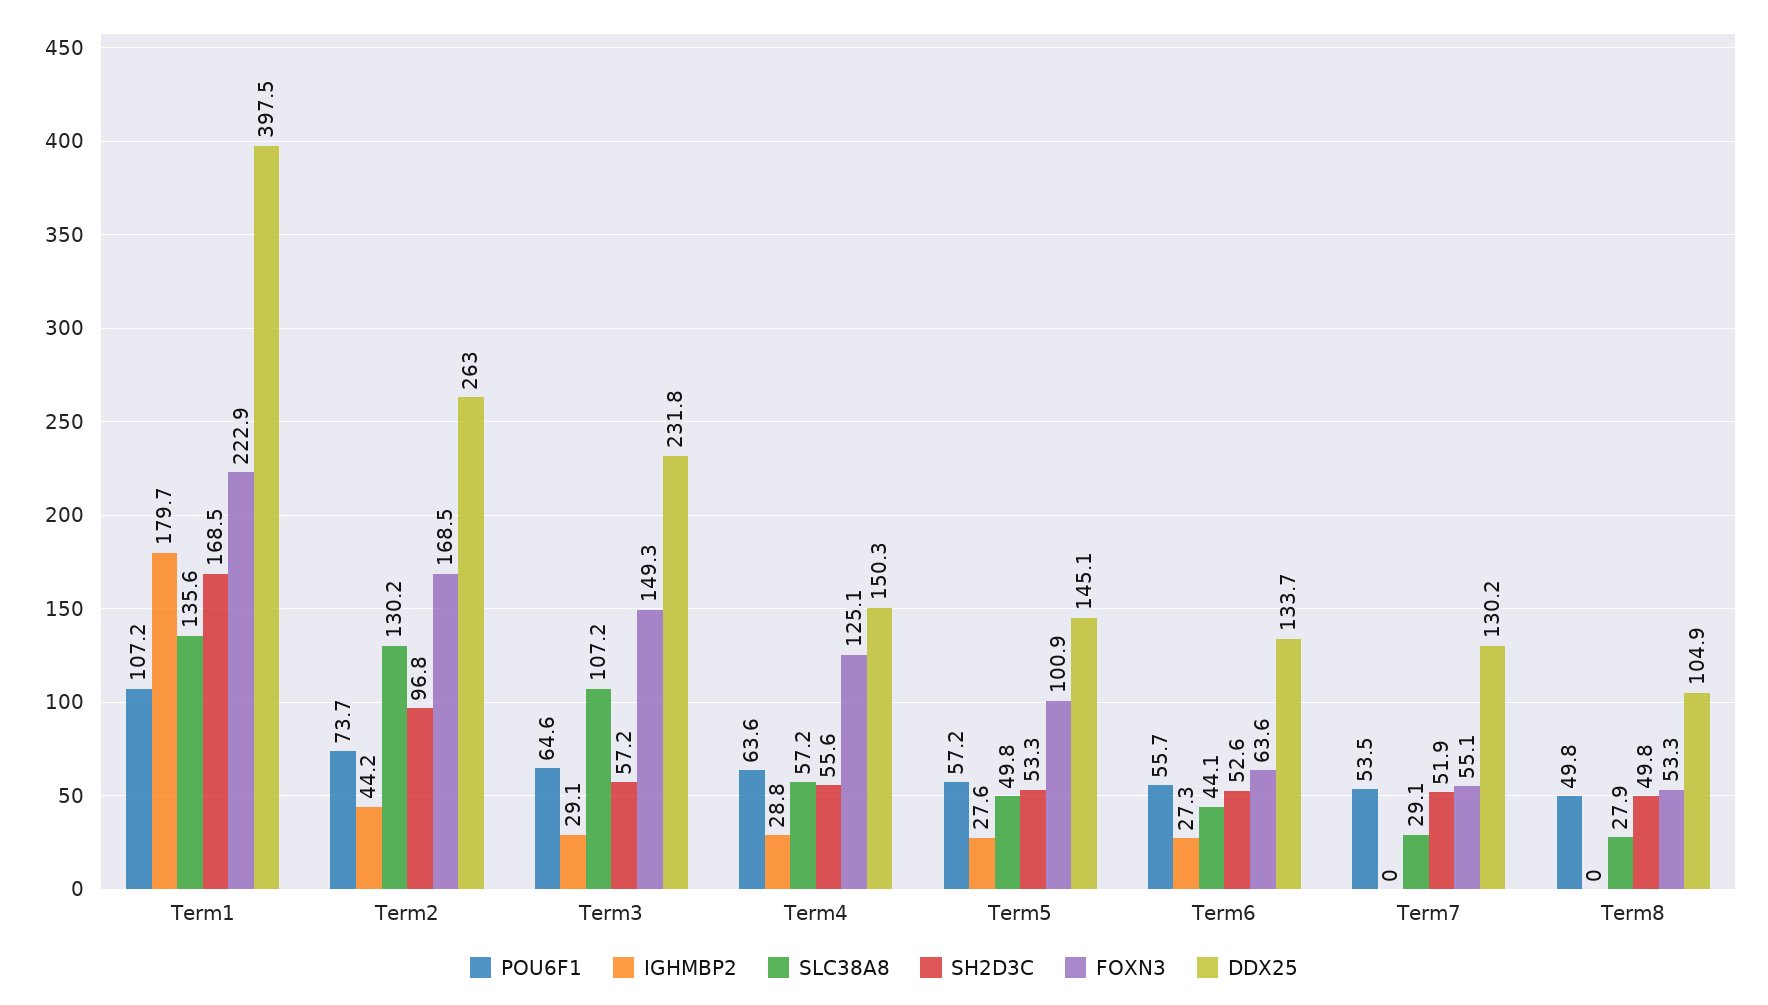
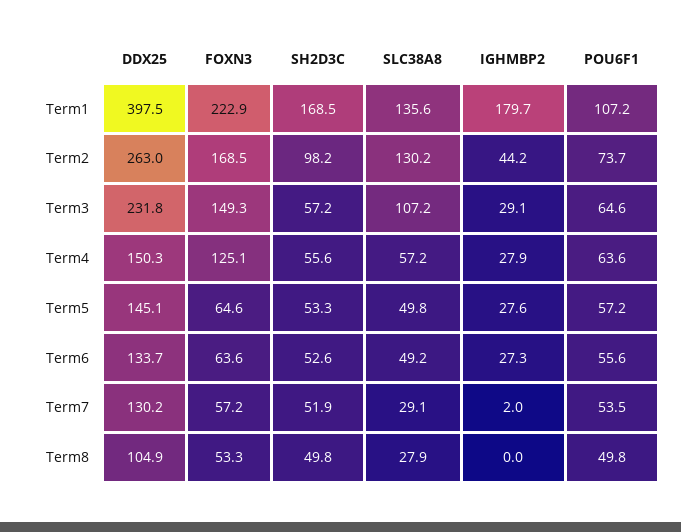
  {
    "POU6F1": {
      "Term1": 107.2,
      "Term2": 73.7,
      "Term3": 64.6,
      "Term4": 63.6,
      "Term5": 57.2,
-     "Term6": 55.7,
+     "Term6": 55.6,
      "Term7": 53.5,
      "Term8": 49.8
    },
    "IGHMBP2": {
      "Term1": 179.7,
      "Term2": 44.2,
      "Term3": 29.1,
-     "Term4": 28.8,
+     "Term4": 27.9,
      "Term5": 27.6,
      "Term6": 27.3,
-     "Term7": 0,
+     "Term7": 2,
      "Term8": 0
    },
    "SLC38A8": {
      "Term1": 135.6,
      "Term2": 130.2,
      "Term3": 107.2,
      "Term4": 57.2,
      "Term5": 49.8,
-     "Term6": 44.1,
+     "Term6": 49.2,
      "Term7": 29.1,
      "Term8": 27.9
    },
    "SH2D3C": {
      "Term1": 168.5,
-     "Term2": 96.8,
+     "Term2": 98.2,
      "Term3": 57.2,
      "Term4": 55.6,
      "Term5": 53.3,
      "Term6": 52.6,
      "Term7": 51.9,
      "Term8": 49.8
    },
    "FOXN3": {
      "Term1": 222.9,
      "Term2": 168.5,
      "Term3": 149.3,
      "Term4": 125.1,
-     "Term5": 100.9,
+     "Term5": 64.6,
      "Term6": 63.6,
-     "Term7": 55.1,
+     "Term7": 57.2,
      "Term8": 53.3
    },
    "DDX25": {
      "Term1": 397.5,
      "Term2": 263,
      "Term3": 231.8,
      "Term4": 150.3,
      "Term5": 145.1,
      "Term6": 133.7,
      "Term7": 130.2,
      "Term8": 104.9
    }
  }

